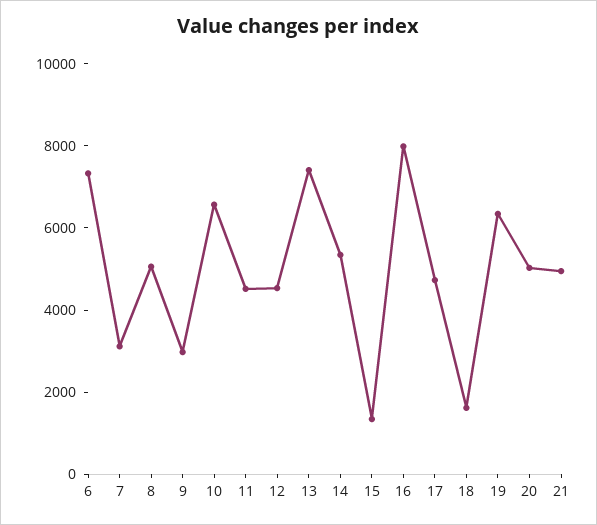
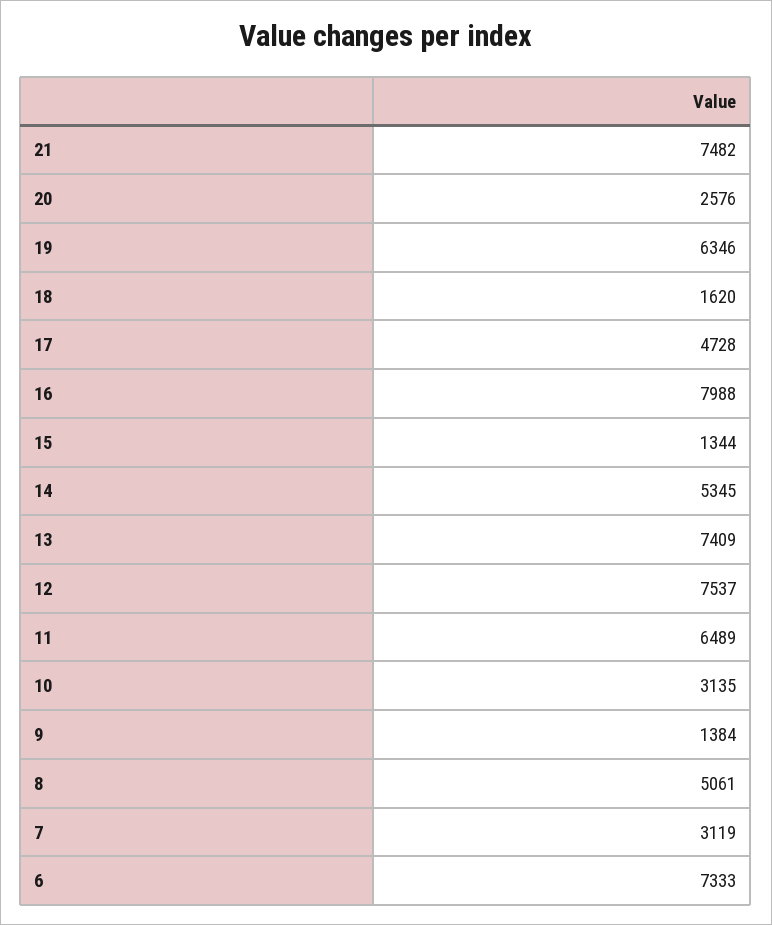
  {
    "6": 7333,
    "7": 3119,
    "8": 5061,
-   "9": 3000,
+   "9": 1384,
-   "10": 6500,
+   "10": 3135,
-   "11": 4500,
+   "11": 6489,
-   "12": 4500,
+   "12": 7537,
    "13": 7409,
    "14": 5345,
    "15": 1344,
    "16": 7988,
    "17": 4728,
    "18": 1620,
    "19": 6346,
-   "20": 5000,
+   "20": 2576,
-   "21": 5000
+   "21": 7482
  }

